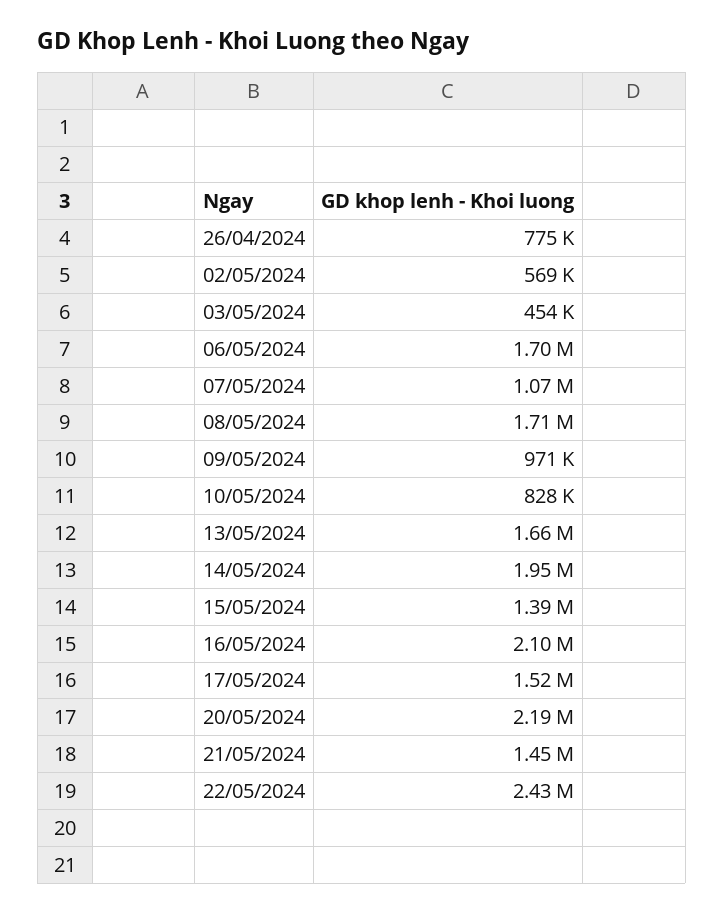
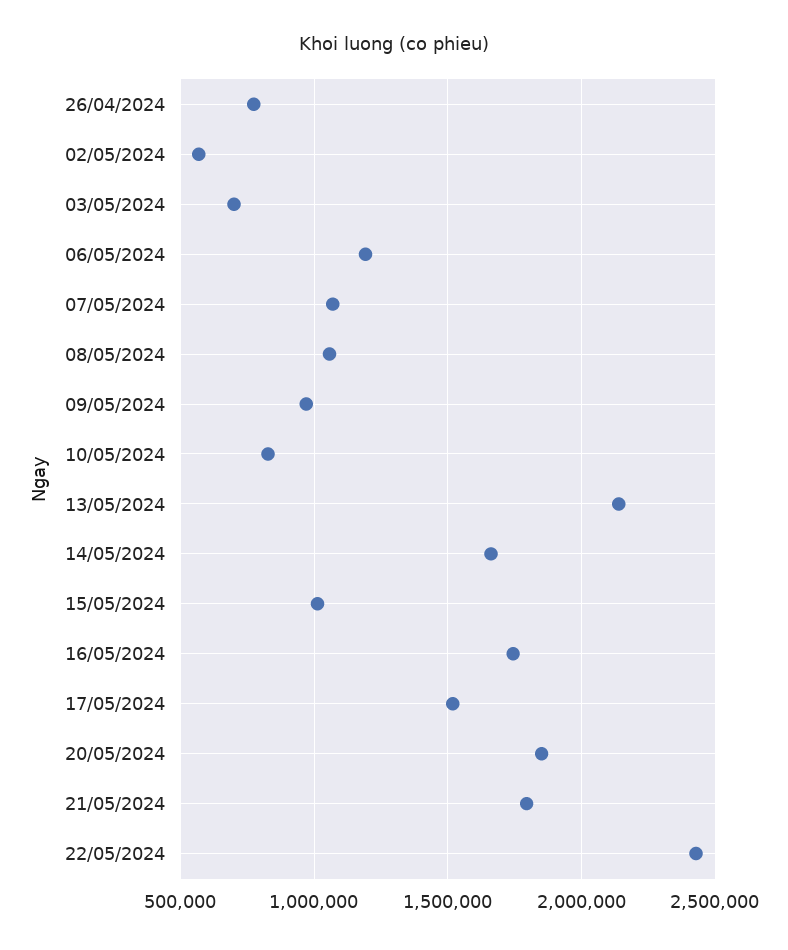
  {
    "26/04/2024": 775000,
    "02/05/2024": 569000,
-   "03/05/2024": 454000,
+   "03/05/2024": 700000,
-   "06/05/2024": 1700000,
+   "06/05/2024": 1200000,
    "07/05/2024": 1070000,
-   "08/05/2024": 1710000,
+   "08/05/2024": 1050000,
    "09/05/2024": 971000,
    "10/05/2024": 828000,
-   "13/05/2024": 1660000,
+   "13/05/2024": 2150000,
-   "14/05/2024": 1950000,
+   "14/05/2024": 1650000,
-   "15/05/2024": 1390000,
+   "15/05/2024": 1000000,
-   "16/05/2024": 2100000,
+   "16/05/2024": 1750000,
    "17/05/2024": 1520000,
-   "20/05/2024": 2190000,
+   "20/05/2024": 1850000,
-   "21/05/2024": 1450000,
+   "21/05/2024": 1800000,
    "22/05/2024": 2430000
  }

